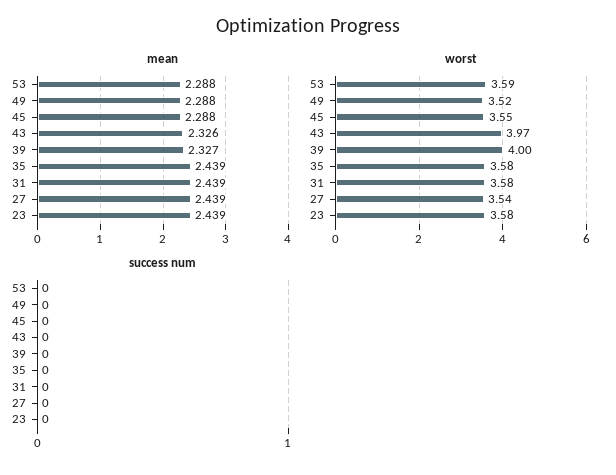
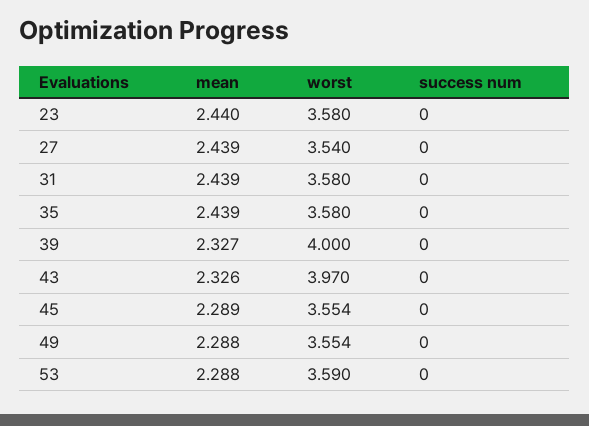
  {
    "mean": {
      "53": 2.288,
      "49": 2.288,
-     "45": 2.288,
+     "45": 2.289,
      "43": 2.326,
      "39": 2.327,
      "35": 2.439,
      "31": 2.439,
      "27": 2.439,
-     "23": 2.439
+     "23": 2.44
    },
    "worst": {
      "53": 3.59,
-     "49": 3.52,
+     "49": 3.554,
      "45": 3.554,
      "43": 3.97,
      "39": 4,
      "35": 3.58,
      "31": 3.58,
      "27": 3.54,
      "23": 3.58
    },
    "success num": {
      "53": 0,
      "49": 0,
      "45": 0,
      "43": 0,
      "39": 0,
      "35": 0,
      "31": 0,
      "27": 0,
      "23": 0
    }
  }

